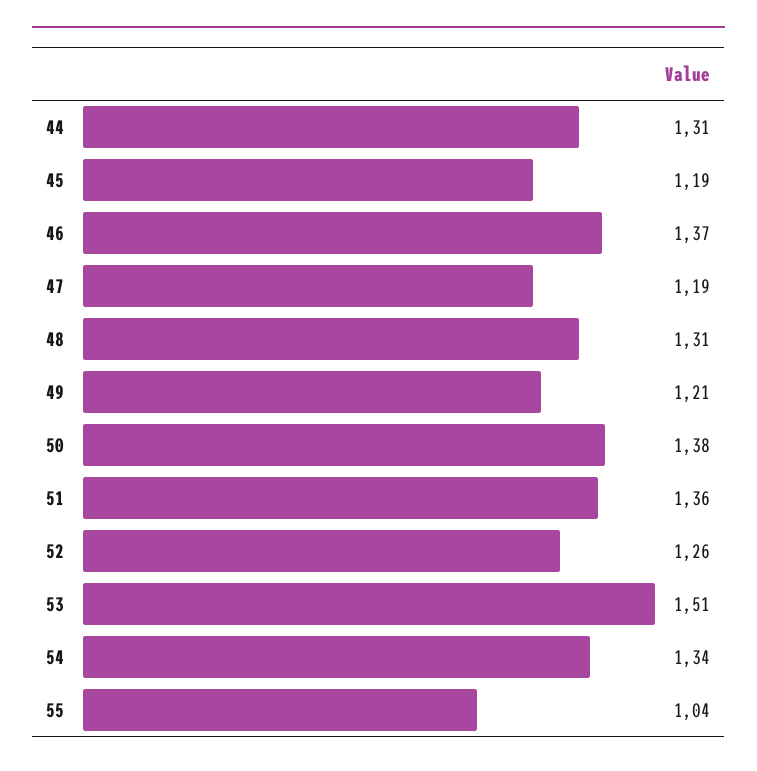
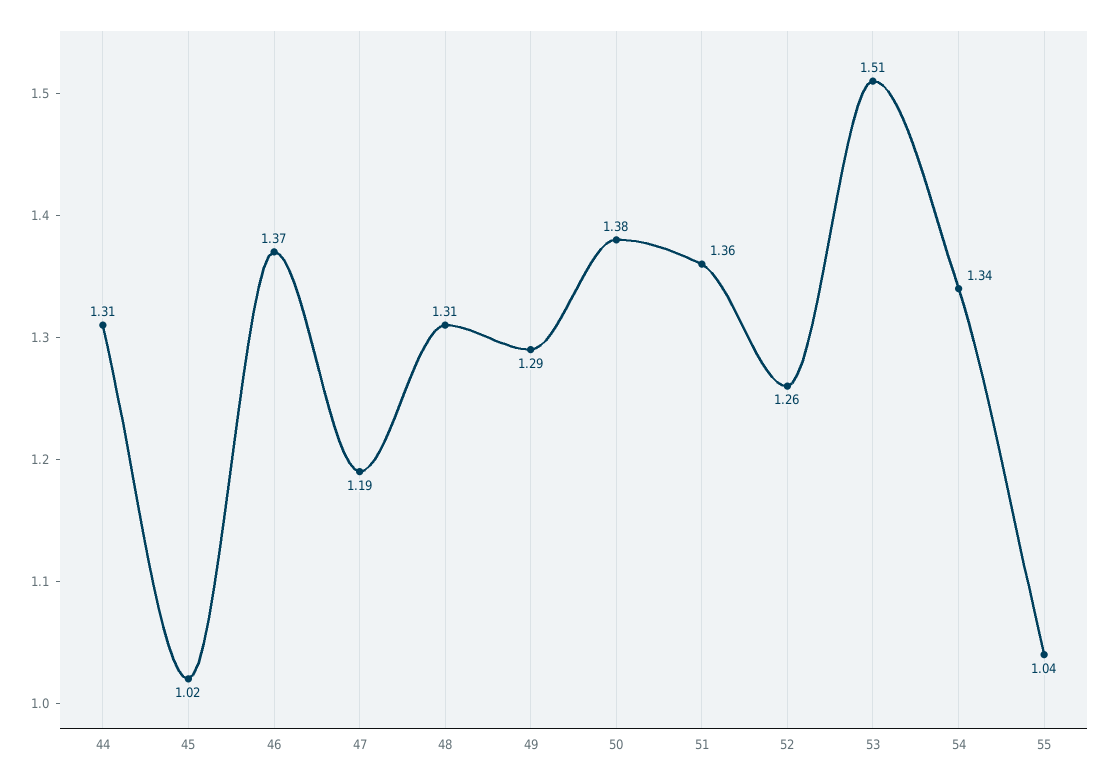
  {
    "44": 1.31,
-   "45": 1.19,
+   "45": 1.02,
    "46": 1.37,
    "47": 1.19,
    "48": 1.31,
-   "49": 1.21,
+   "49": 1.29,
    "50": 1.38,
    "51": 1.36,
    "52": 1.26,
    "53": 1.51,
    "54": 1.34,
    "55": 1.04
  }

